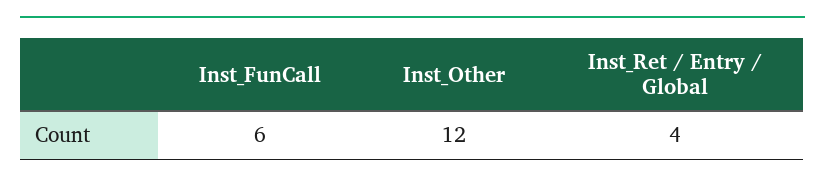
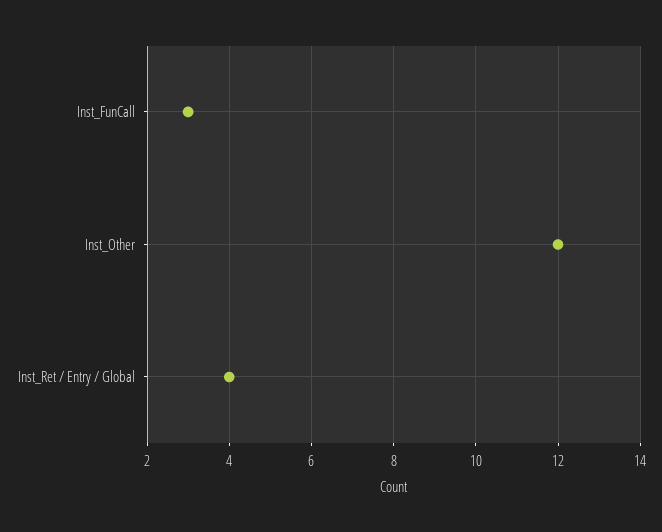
  {
-   "Inst_FunCall": 6,
+   "Inst_FunCall": 3,
    "Inst_Other": 12,
    "Inst_Ret / Entry / Global": 4
  }

